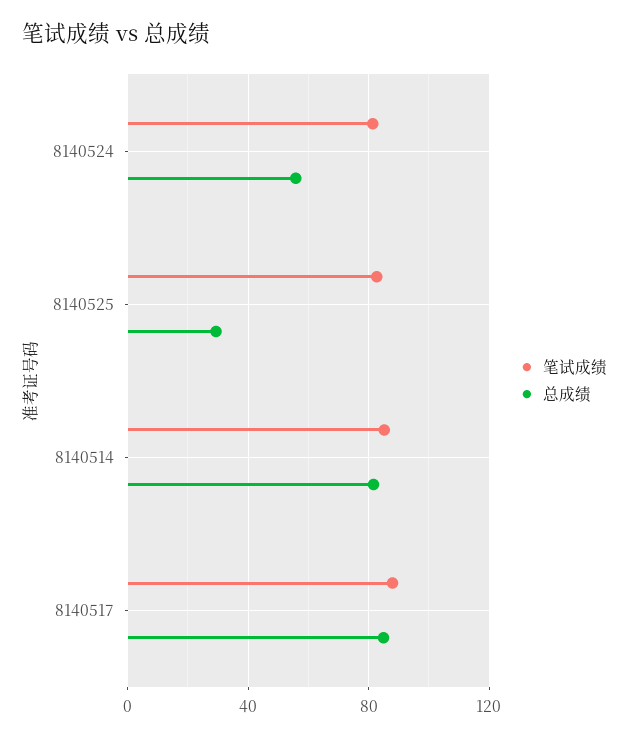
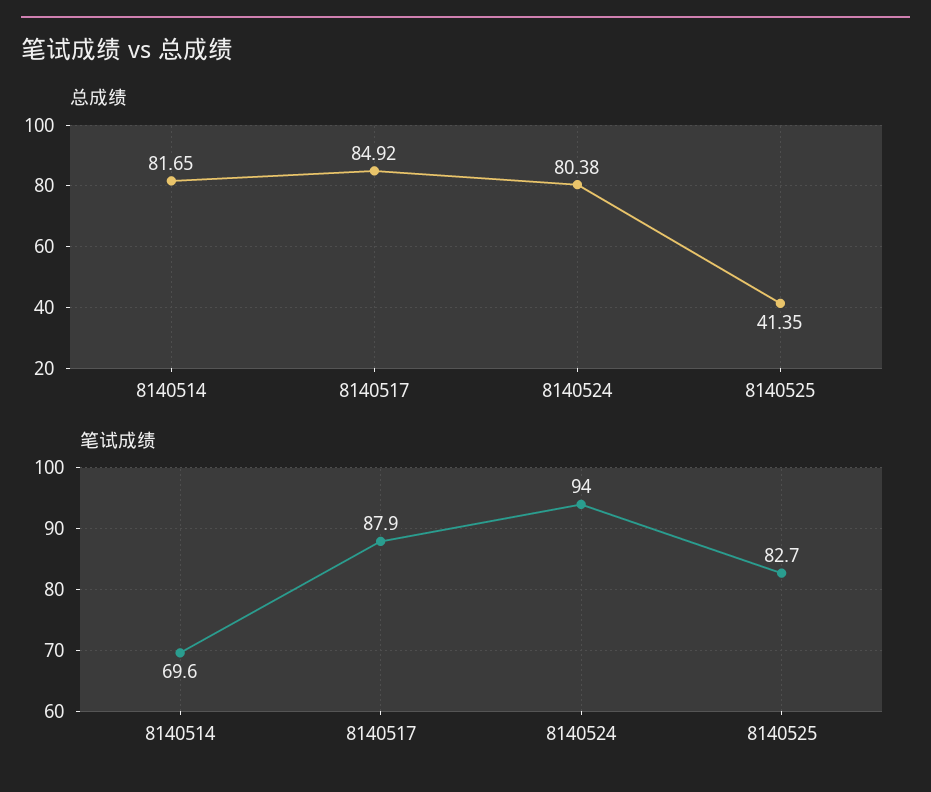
  {
    "笔试成绩": {
-     "8140524": 80,
+     "8140524": 94,
      "8140525": 82.7,
-     "8140514": 85,
+     "8140514": 69.6,
      "8140517": 87.9
    },
    "总成绩": {
-     "8140524": 55,
+     "8140524": 80.38,
-     "8140525": 30,
+     "8140525": 41.35,
      "8140514": 81.65,
      "8140517": 84.92
    }
  }

